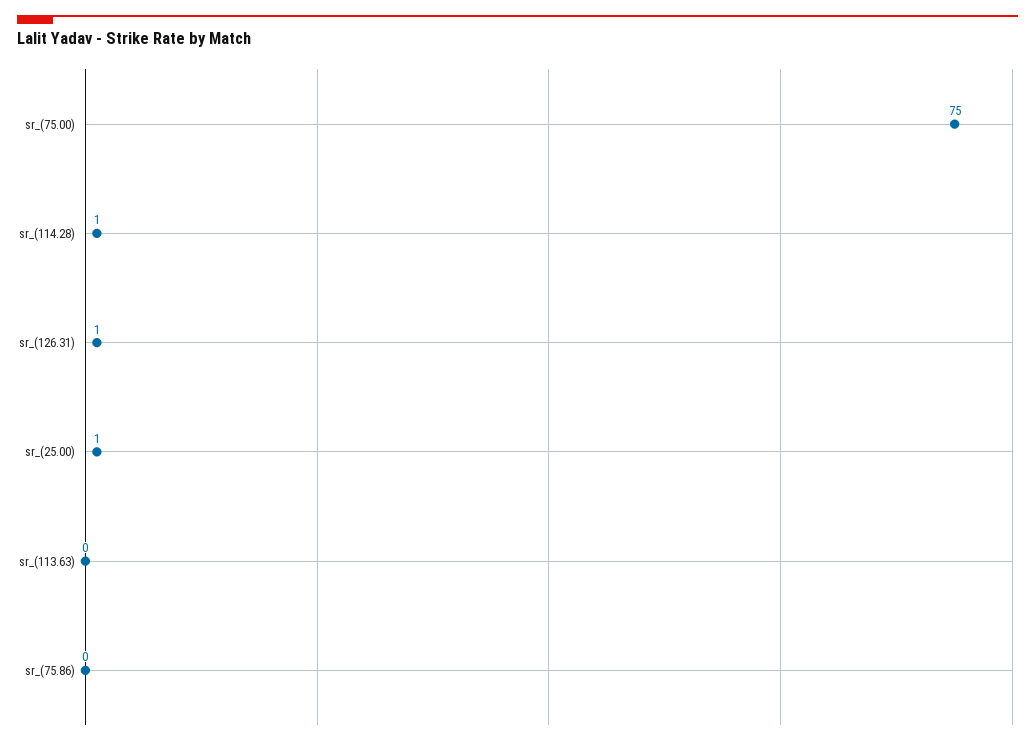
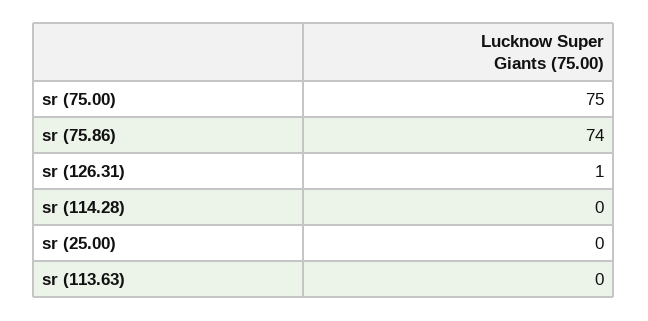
  {
    "sr_(75.00)": 75,
-   "sr_(114.28)": 1,
+   "sr_(114.28)": 0,
    "sr_(126.31)": 1,
-   "sr_(25.00)": 1,
+   "sr_(25.00)": 0,
    "sr_(113.63)": 0,
-   "sr_(75.86)": 0
+   "sr_(75.86)": 74
  }

